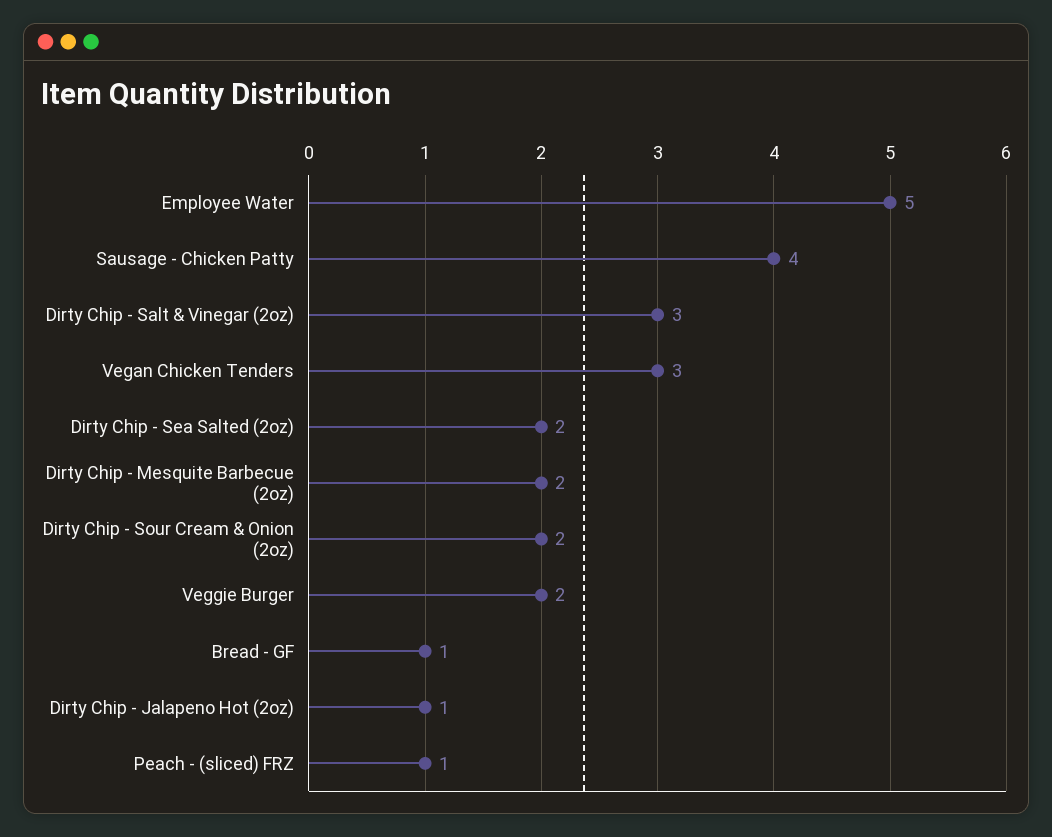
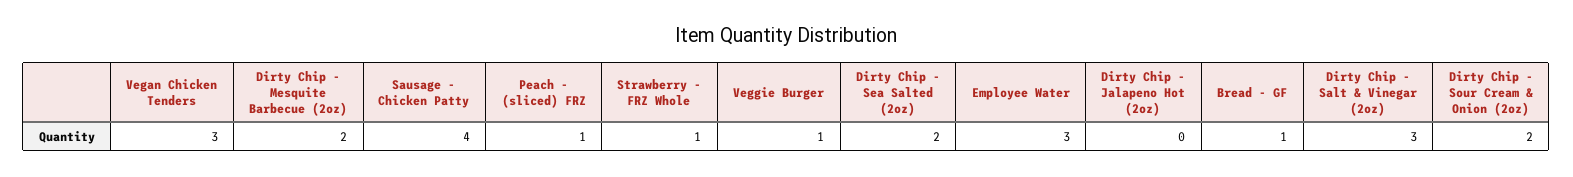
  {
-   "Employee Water": 5,
+   "Employee Water": 3,
    "Sausage - Chicken Patty": 4,
    "Dirty Chip - Salt & Vinegar (2oz)": 3,
    "Vegan Chicken Tenders": 3,
    "Dirty Chip - Sea Salted (2oz)": 2,
    "Dirty Chip - Mesquite Barbecue (2oz)": 2,
    "Dirty Chip - Sour Cream & Onion (2oz)": 2,
-   "Veggie Burger": 2,
+   "Veggie Burger": 1,
    "Bread - GF": 1,
-   "Dirty Chip - Jalapeno Hot (2oz)": 1,
+   "Dirty Chip - Jalapeno Hot (2oz)": 0,
-   "Peach - (sliced) FRZ": 1
+   "Peach - (sliced) FRZ": 1,
+   "Strawberry - FRZ Whole": 1
  }

